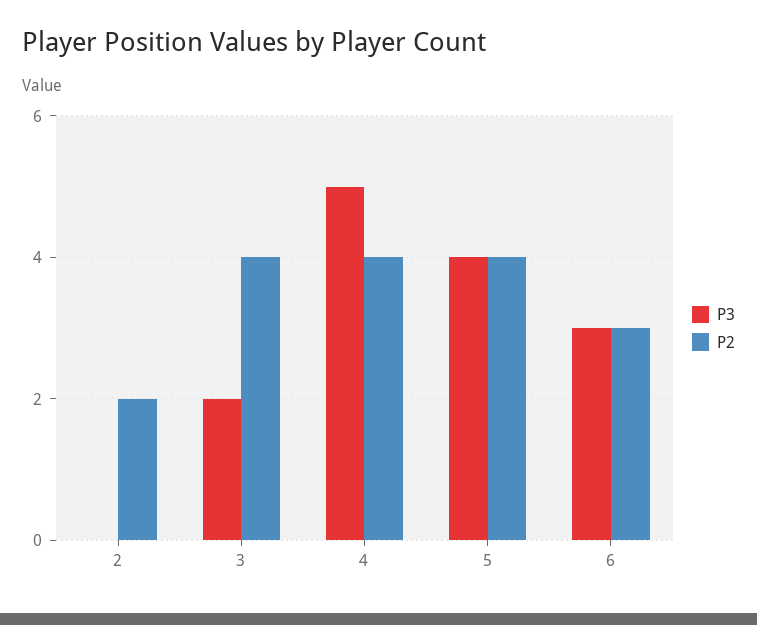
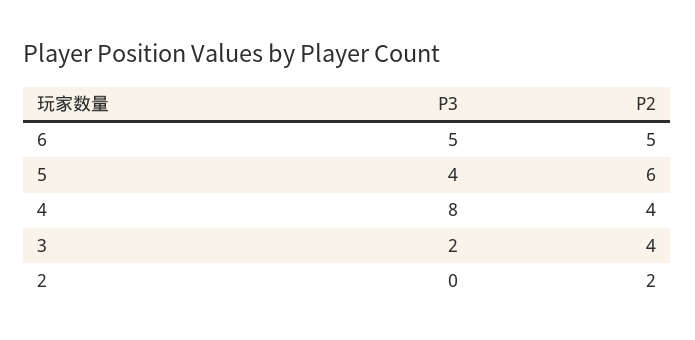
  {
    "P3": {
      "2": 0,
      "3": 2,
-     "4": 5,
+     "4": 8,
      "5": 4,
-     "6": 3
+     "6": 5
    },
    "P2": {
      "2": 2,
      "3": 4,
      "4": 4,
-     "5": 4,
+     "5": 6,
-     "6": 3
+     "6": 5
    }
  }

